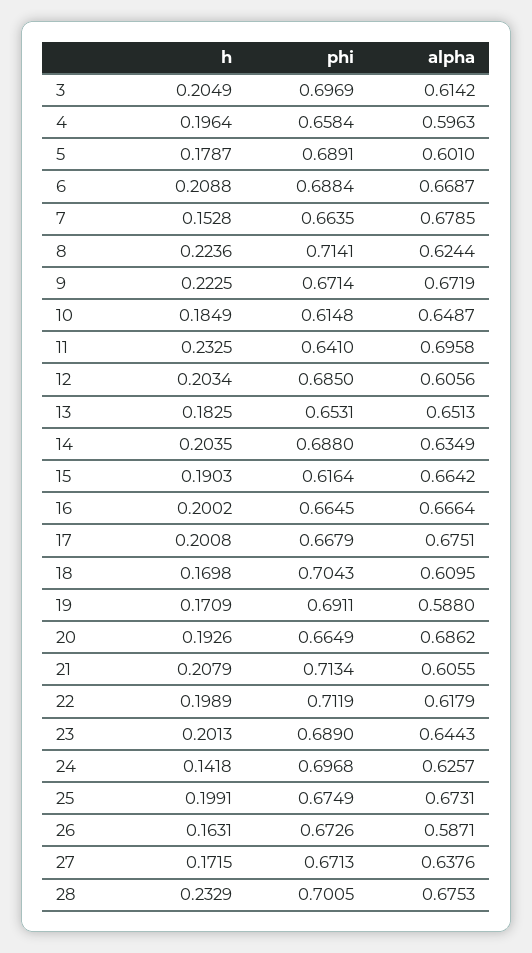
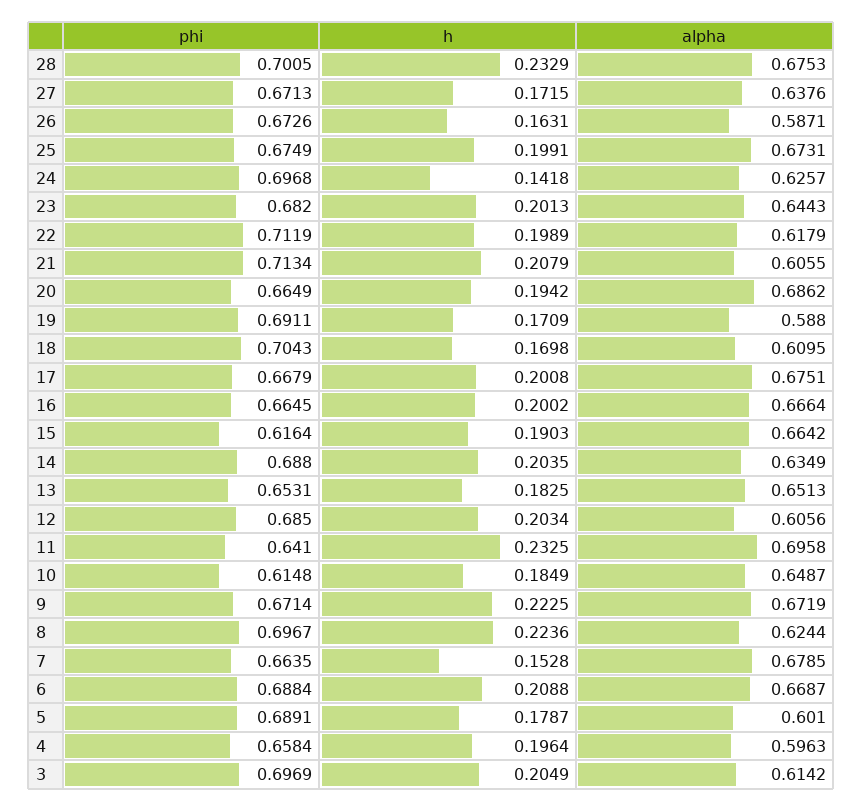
  {
    "h": {
      "3": 0.2049,
      "4": 0.1964,
      "5": 0.1787,
      "6": 0.2088,
      "7": 0.1528,
      "8": 0.2236,
      "9": 0.2225,
      "10": 0.1849,
      "11": 0.2325,
      "12": 0.2034,
      "13": 0.1825,
      "14": 0.2035,
      "15": 0.1903,
      "16": 0.2002,
      "17": 0.2008,
      "18": 0.1698,
      "19": 0.1709,
-     "20": 0.1926,
+     "20": 0.1942,
      "21": 0.2079,
      "22": 0.1989,
      "23": 0.2013,
      "24": 0.1418,
      "25": 0.1991,
      "26": 0.1631,
      "27": 0.1715,
      "28": 0.2329
    },
    "phi": {
      "3": 0.6969,
      "4": 0.6584,
      "5": 0.6891,
      "6": 0.6884,
      "7": 0.6635,
-     "8": 0.7141,
+     "8": 0.6967,
      "9": 0.6714,
      "10": 0.6148,
      "11": 0.641,
      "12": 0.685,
      "13": 0.6531,
      "14": 0.688,
      "15": 0.6164,
      "16": 0.6645,
      "17": 0.6679,
      "18": 0.7043,
      "19": 0.6911,
      "20": 0.6649,
      "21": 0.7134,
      "22": 0.7119,
-     "23": 0.689,
+     "23": 0.682,
      "24": 0.6968,
      "25": 0.6749,
      "26": 0.6726,
      "27": 0.6713,
      "28": 0.7005
    },
    "alpha": {
      "3": 0.6142,
      "4": 0.5963,
      "5": 0.601,
      "6": 0.6687,
      "7": 0.6785,
      "8": 0.6244,
      "9": 0.6719,
      "10": 0.6487,
      "11": 0.6958,
      "12": 0.6056,
      "13": 0.6513,
      "14": 0.6349,
      "15": 0.6642,
      "16": 0.6664,
      "17": 0.6751,
      "18": 0.6095,
      "19": 0.588,
      "20": 0.6862,
      "21": 0.6055,
      "22": 0.6179,
      "23": 0.6443,
      "24": 0.6257,
      "25": 0.6731,
      "26": 0.5871,
      "27": 0.6376,
      "28": 0.6753
    }
  }

